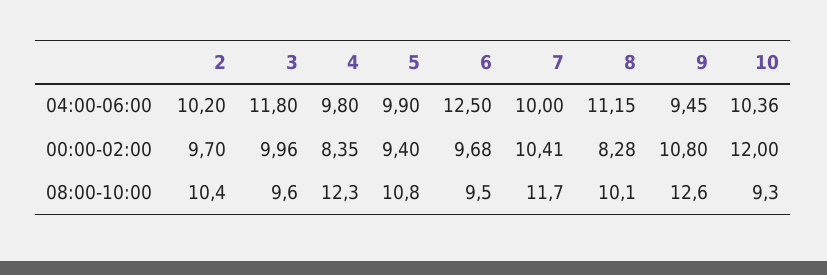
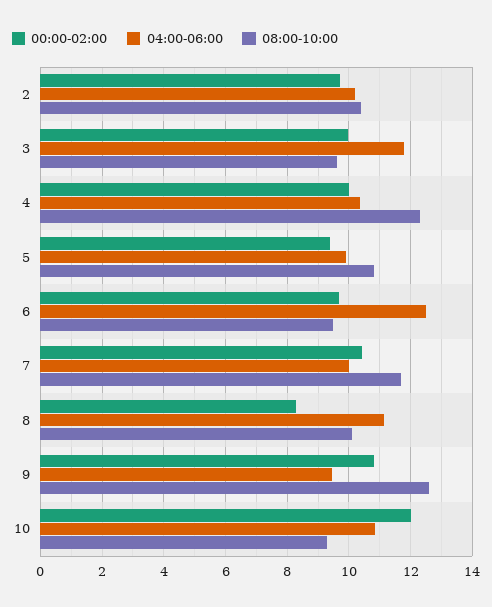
  {
    "04:00-06:00": {
      "2": 10.2,
      "3": 11.8,
-     "4": 9.8,
+     "4": 10.4,
      "5": 9.9,
      "6": 12.5,
      "7": 10,
      "8": 11.15,
      "9": 9.45,
-     "10": 10.36
+     "10": 10.8
    },
    "00:00-02:00": {
      "2": 9.7,
      "3": 9.96,
-     "4": 8.35,
+     "4": 10,
      "5": 9.4,
      "6": 9.68,
      "7": 10.41,
      "8": 8.28,
      "9": 10.8,
      "10": 12
    },
    "08:00-10:00": {
      "2": 10.4,
      "3": 9.6,
      "4": 12.3,
      "5": 10.8,
      "6": 9.5,
      "7": 11.7,
      "8": 10.1,
      "9": 12.6,
      "10": 9.3
    }
  }

